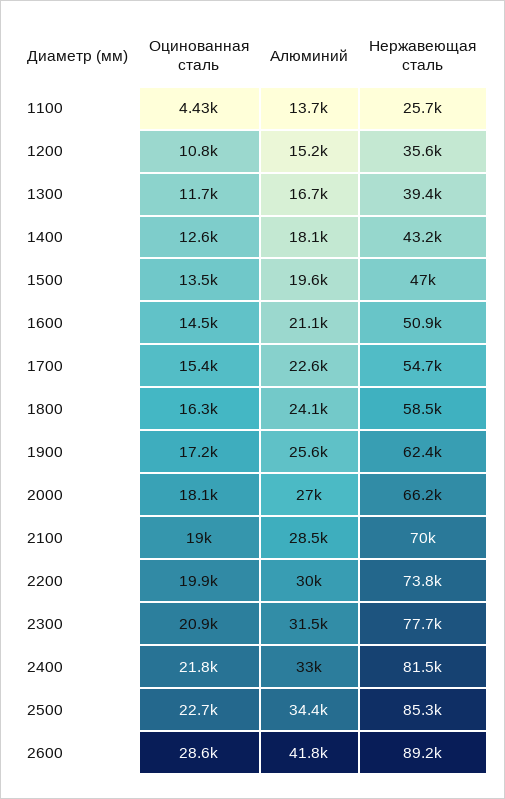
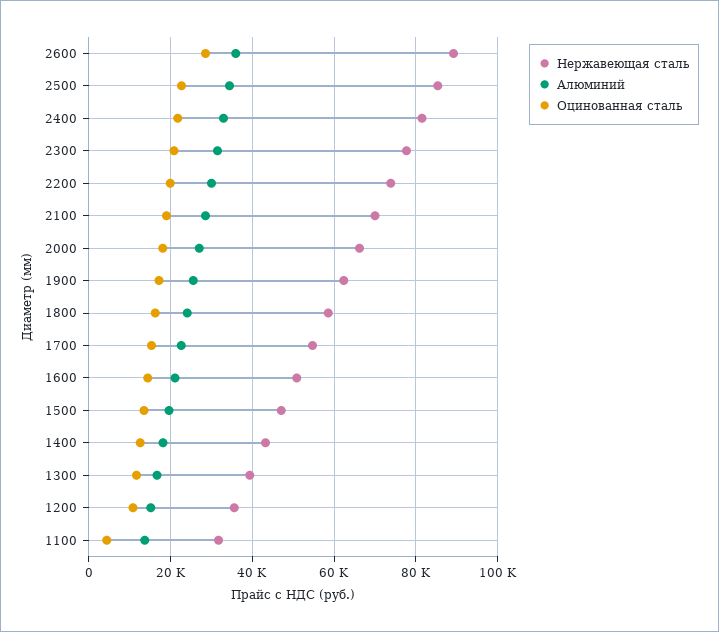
  {
    "Оцинованная сталь": {
      "1100": 4430,
      "1200": 10800,
      "1300": 11700,
      "1400": 12600,
      "1500": 13500,
      "1600": 14500,
      "1700": 15400,
      "1800": 16300,
      "1900": 17200,
      "2000": 18100,
      "2100": 19000,
      "2200": 19900,
      "2300": 20900,
      "2400": 21800,
      "2500": 22700,
      "2600": 28600
    },
    "Алюминий": {
      "1100": 13700,
      "1200": 15200,
      "1300": 16700,
      "1400": 18100,
      "1500": 19600,
      "1600": 21100,
      "1700": 22600,
      "1800": 24100,
      "1900": 25600,
      "2000": 27000,
      "2100": 28500,
      "2200": 30000,
      "2300": 31500,
      "2400": 33000,
      "2500": 34400,
-     "2600": 41800
+     "2600": 36000
    },
    "Нержавеющая сталь": {
-     "1100": 25700,
+     "1100": 32000,
      "1200": 35600,
      "1300": 39400,
      "1400": 43200,
      "1500": 47000,
      "1600": 50900,
      "1700": 54700,
      "1800": 58500,
      "1900": 62400,
      "2000": 66200,
      "2100": 70000,
      "2200": 73800,
      "2300": 77700,
      "2400": 81500,
      "2500": 85300,
      "2600": 89200
    }
  }

